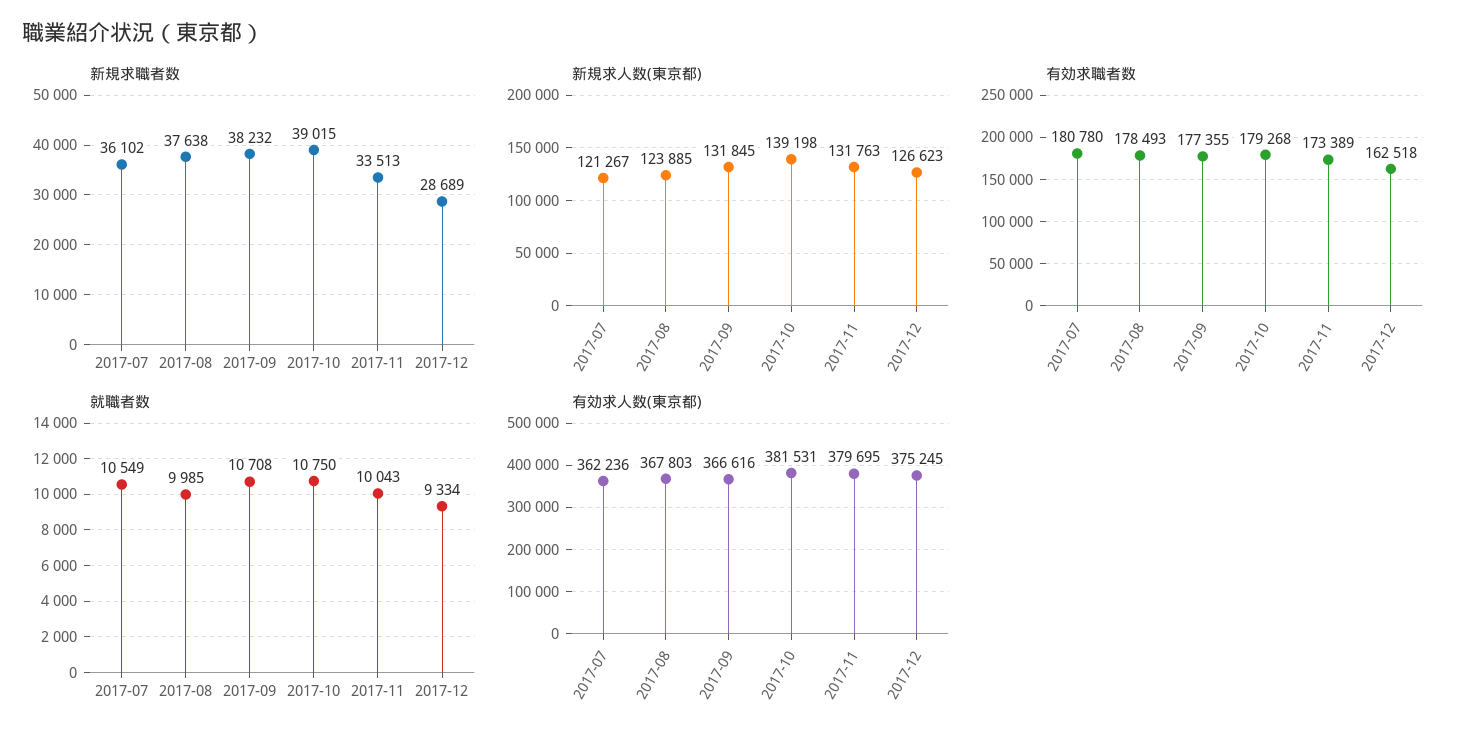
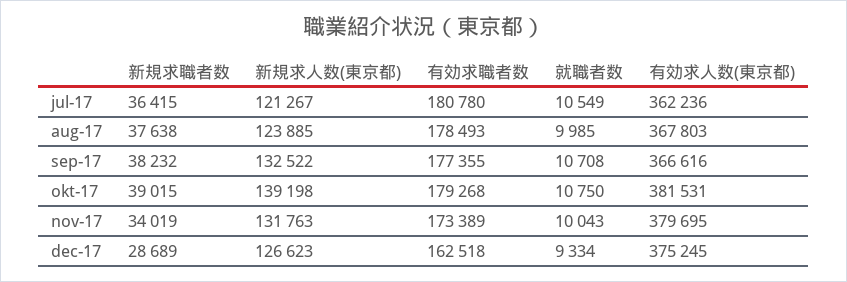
  {
    "新規求職者数": {
-     "2017-07": 36102,
+     "2017-07": 36415,
      "2017-08": 37638,
      "2017-09": 38232,
      "2017-10": 39015,
-     "2017-11": 33513,
+     "2017-11": 34019,
      "2017-12": 28689
    },
    "新規求人数(東京都)": {
      "2017-07": 121267,
      "2017-08": 123885,
-     "2017-09": 131845,
+     "2017-09": 132522,
      "2017-10": 139198,
      "2017-11": 131763,
      "2017-12": 126623
    },
    "有効求職者数": {
      "2017-07": 180780,
      "2017-08": 178493,
      "2017-09": 177355,
      "2017-10": 179268,
      "2017-11": 173389,
      "2017-12": 162518
    },
    "就職者数": {
      "2017-07": 10549,
      "2017-08": 9985,
      "2017-09": 10708,
      "2017-10": 10750,
      "2017-11": 10043,
      "2017-12": 9334
    },
    "有効求人数(東京都)": {
      "2017-07": 362236,
      "2017-08": 367803,
      "2017-09": 366616,
      "2017-10": 381531,
      "2017-11": 379695,
      "2017-12": 375245
    }
  }

